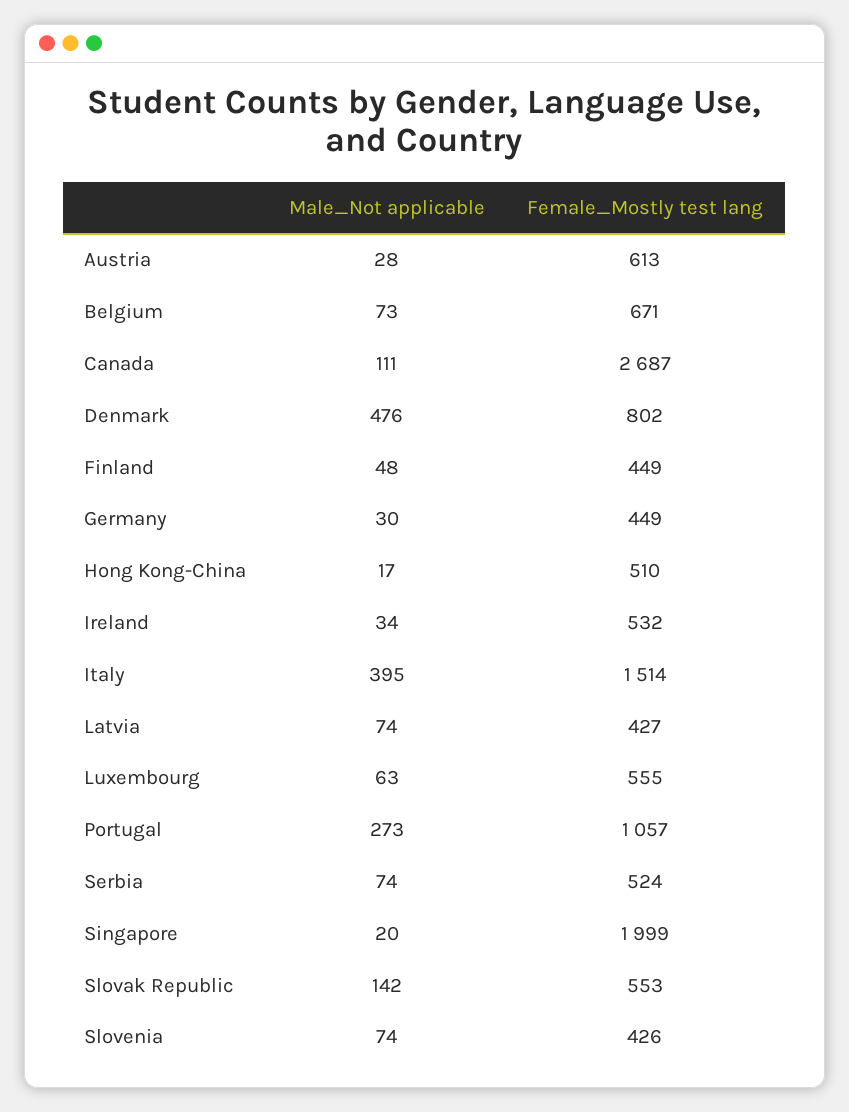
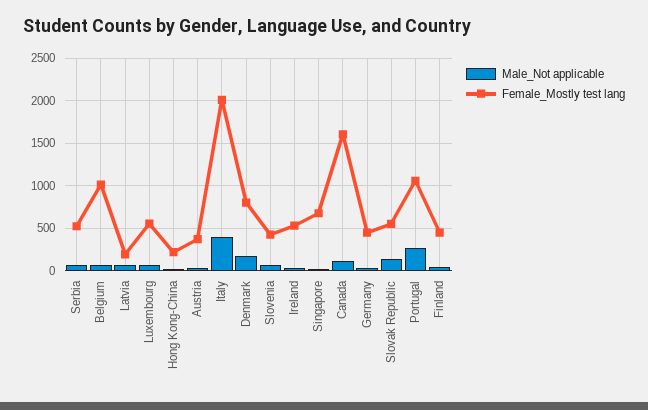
  {
    "Male_Not applicable": {
      "Austria": 28,
      "Belgium": 73,
      "Canada": 111,
-     "Denmark": 476,
+     "Denmark": 200,
      "Finland": 48,
      "Germany": 30,
      "Hong Kong-China": 17,
      "Ireland": 34,
      "Italy": 395,
      "Latvia": 74,
      "Luxembourg": 63,
      "Portugal": 273,
      "Serbia": 74,
      "Singapore": 20,
      "Slovak Republic": 142,
      "Slovenia": 74
    },
    "Female_Mostly test lang": {
-     "Austria": 613,
+     "Austria": 400,
-     "Belgium": 671,
+     "Belgium": 1000,
-     "Canada": 2687,
+     "Canada": 1600,
      "Denmark": 802,
      "Finland": 449,
      "Germany": 449,
-     "Hong Kong-China": 510,
+     "Hong Kong-China": 200,
      "Ireland": 532,
-     "Italy": 1514,
+     "Italy": 2000,
-     "Latvia": 427,
+     "Latvia": 200,
      "Luxembourg": 555,
      "Portugal": 1057,
      "Serbia": 524,
-     "Singapore": 1999,
+     "Singapore": 700,
      "Slovak Republic": 553,
      "Slovenia": 426
    }
  }

